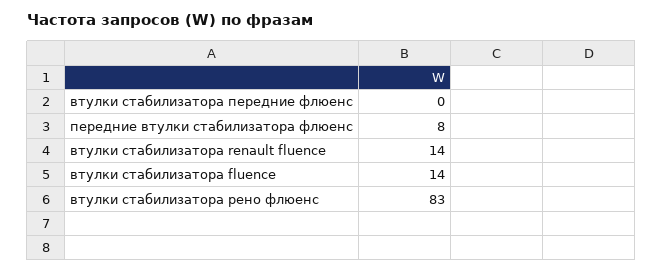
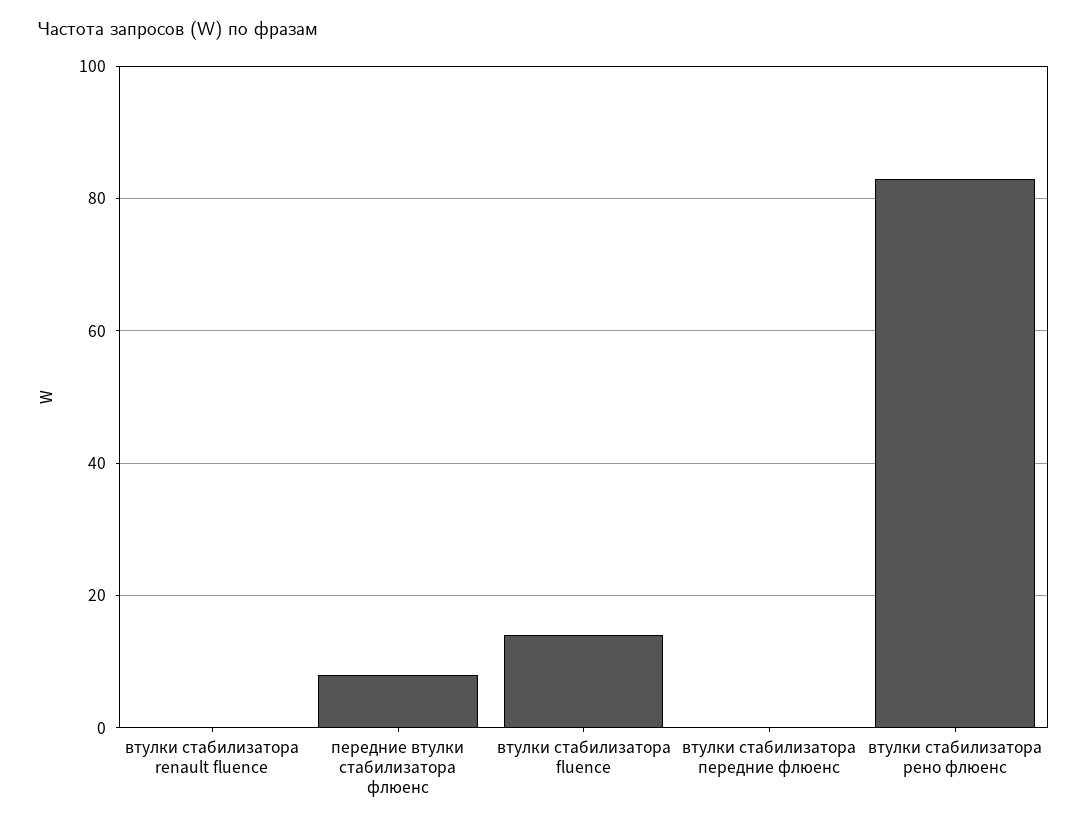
  {
    "втулки стабилизатора передние флюенс": 0,
    "передние втулки стабилизатора флюенс": 8,
-   "втулки стабилизатора renault fluence": 14,
+   "втулки стабилизатора renault fluence": 0,
    "втулки стабилизатора fluence": 14,
    "втулки стабилизатора рено флюенс": 83
  }

